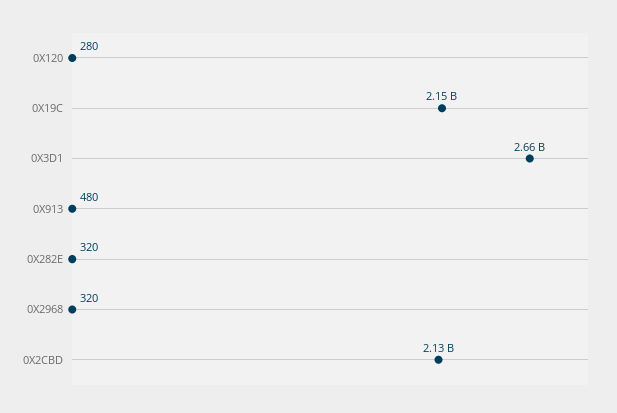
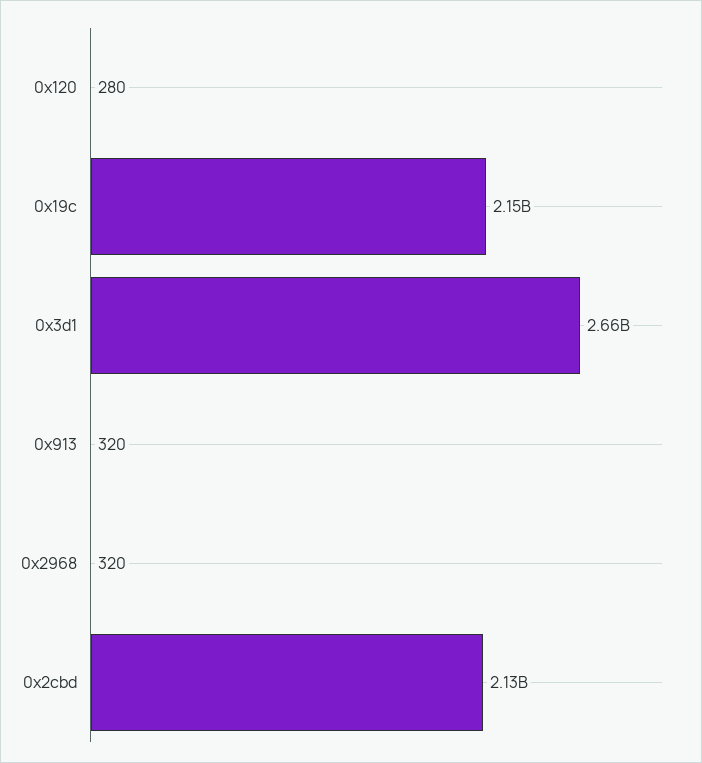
  {
    "0X120": 280,
    "0X19C": 2150000000,
    "0X3D1": 2660000000,
-   "0X913": 480,
+   "0X913": 320,
-   "0X282E": 320,
    "0X2968": 320,
    "0X2CBD": 2130000000
  }

